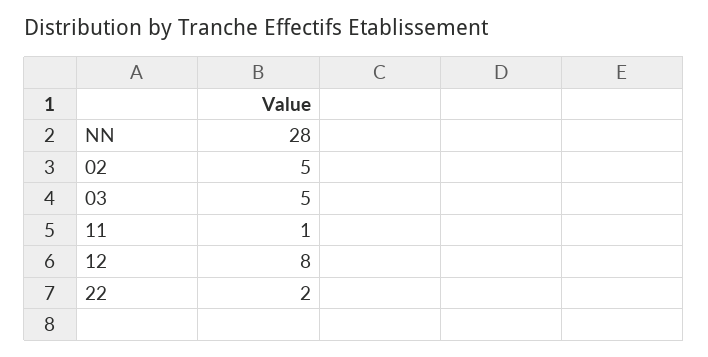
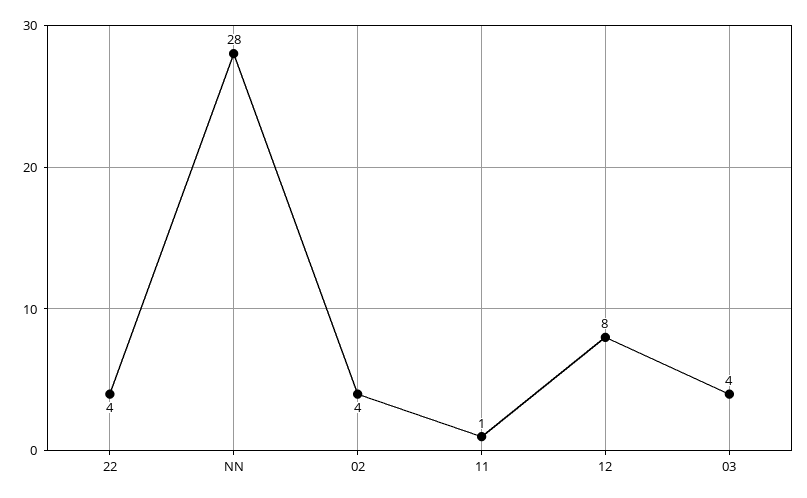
  {
    "NN": 28,
-   "02": 5,
+   "02": 4,
-   "03": 5,
+   "03": 4,
    "11": 1,
    "12": 8,
-   "22": 2
+   "22": 4
  }

